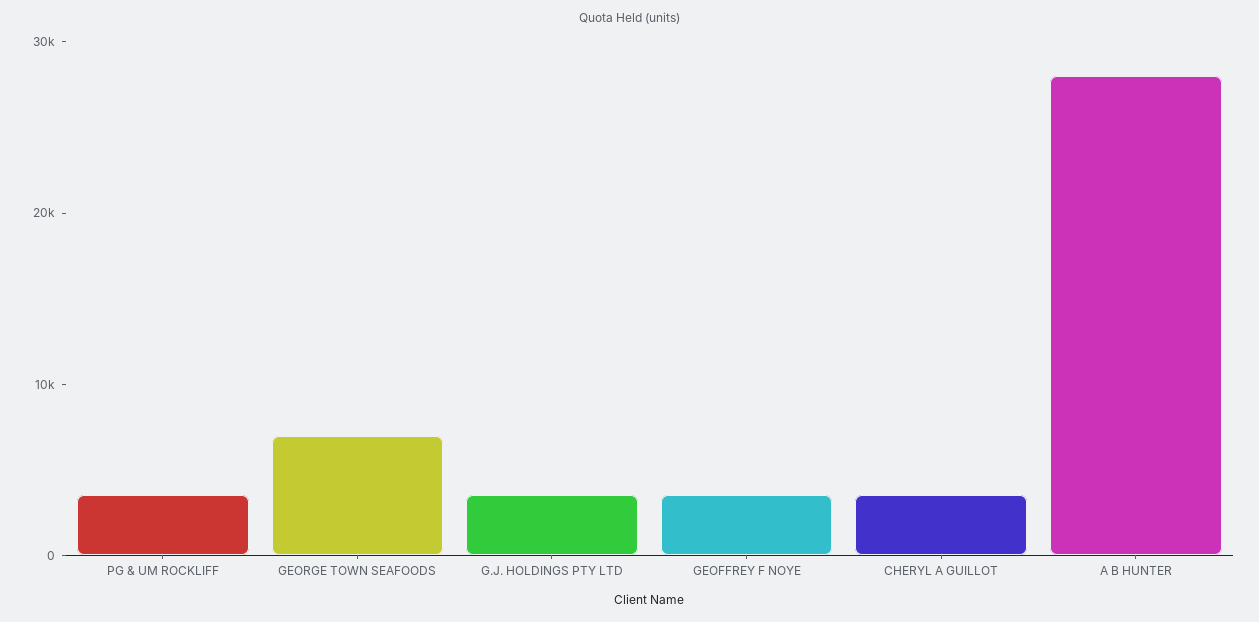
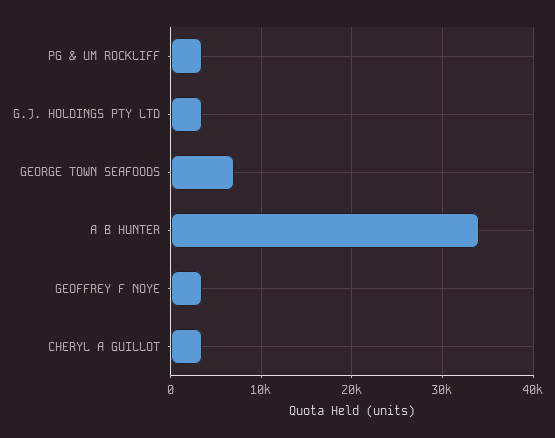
  {
    "PG & UM ROCKLIFF": 4000,
    "GEORGE TOWN SEAFOODS": 7000,
    "G.J. HOLDINGS PTY LTD": 4000,
    "GEOFFREY F NOYE": 4000,
    "CHERYL A GUILLOT": 4000,
-   "A B HUNTER": 28000
+   "A B HUNTER": 34000
  }

